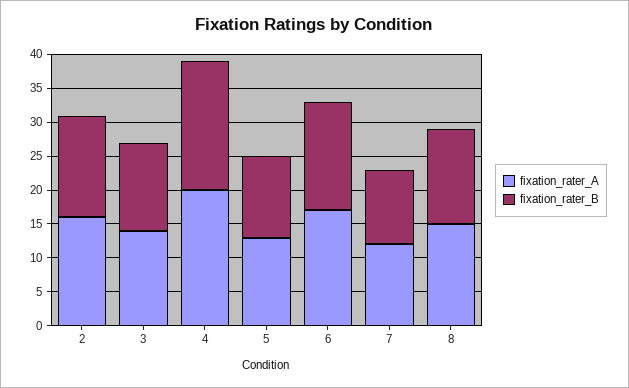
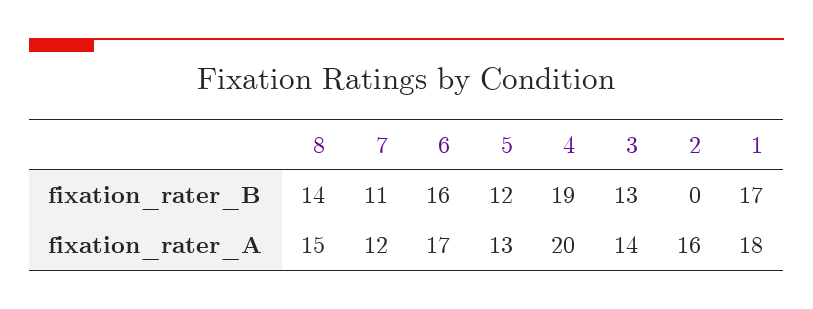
  {
    "fixation_rater_A": {
      "2": 16,
      "3": 14,
      "4": 20,
      "5": 13,
      "6": 17,
      "7": 12,
-     "8": 15
+     "8": 15,
+     "1": 18
    },
    "fixation_rater_B": {
-     "2": 15,
+     "2": 0,
      "3": 13,
      "4": 19,
      "5": 12,
      "6": 16,
      "7": 11,
-     "8": 14
+     "8": 14,
+     "1": 17
    }
  }

